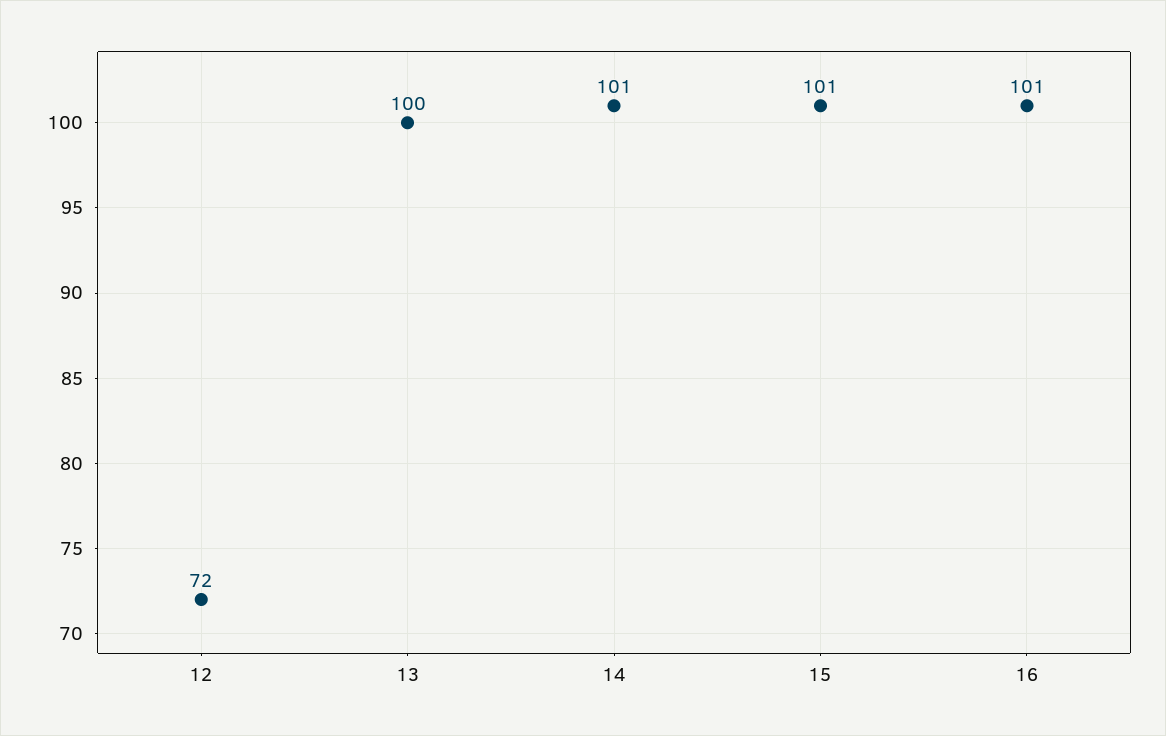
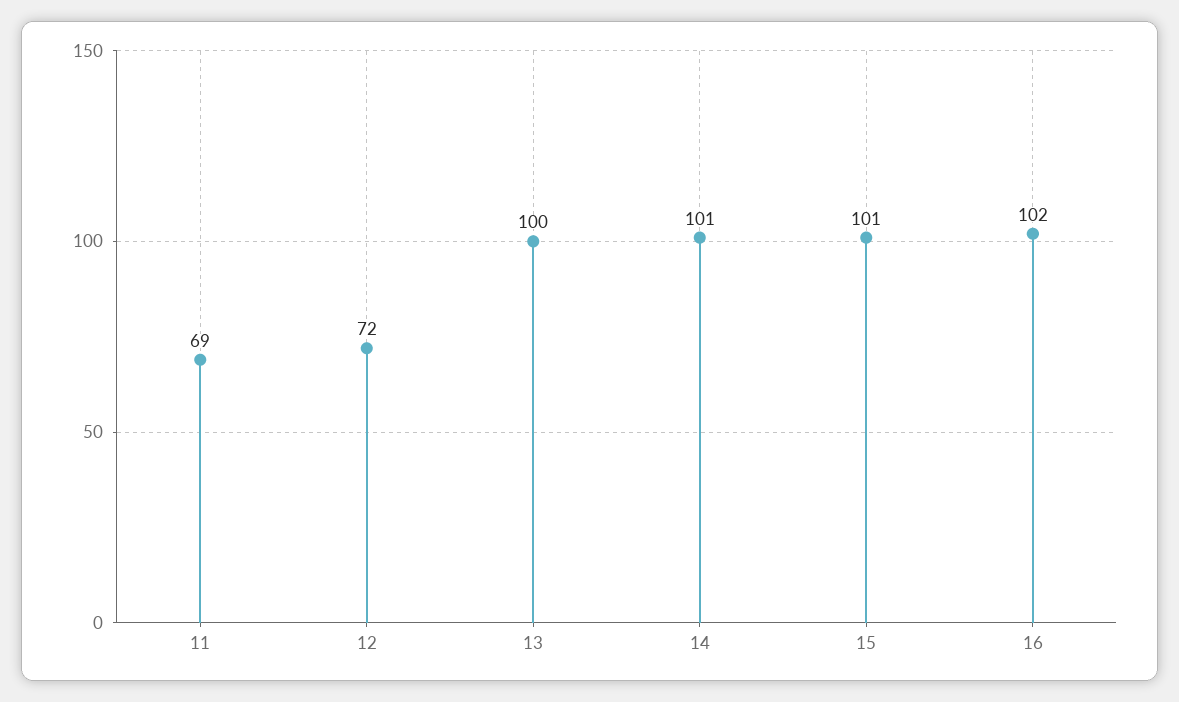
  {
    "12": 72,
    "13": 100,
    "14": 101,
    "15": 101,
-   "16": 101
+   "16": 102,
+   "11": 69
  }

